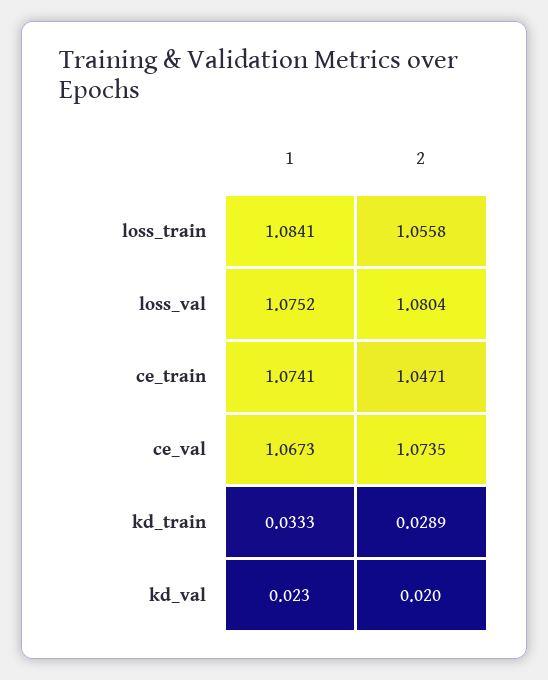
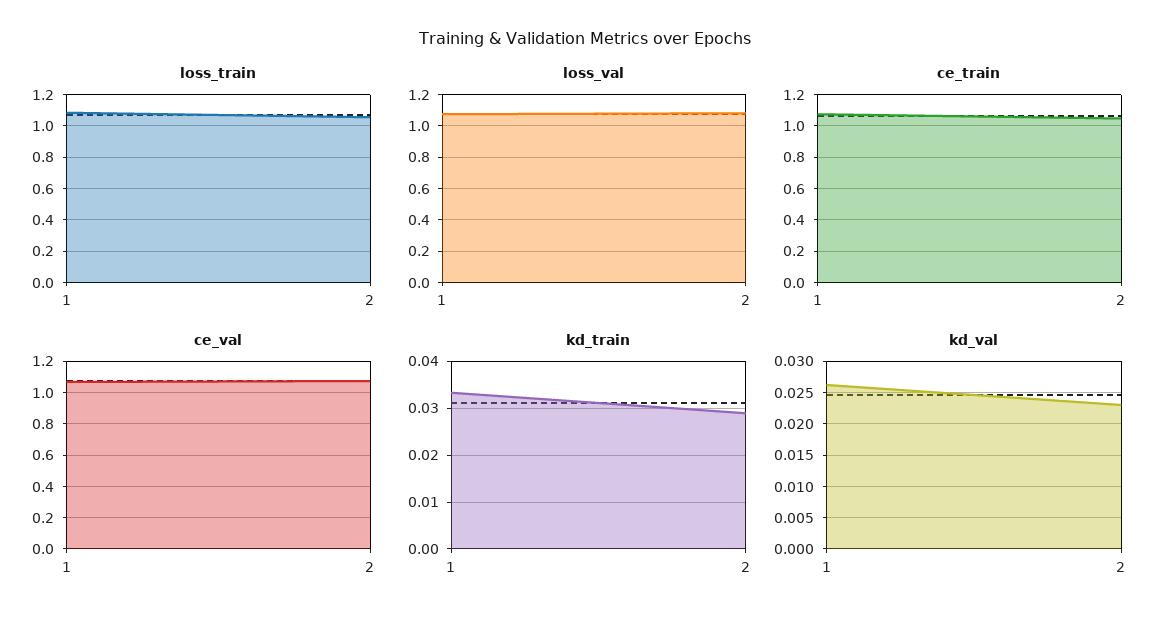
  {
    "loss_train": {
      "1": 1.0841,
      "2": 1.0558
    },
    "loss_val": {
      "1": 1.0752,
      "2": 1.0804
    },
    "ce_train": {
      "1": 1.0741,
      "2": 1.0471
    },
    "ce_val": {
      "1": 1.0673,
      "2": 1.0735
    },
    "kd_train": {
      "1": 0.0333,
      "2": 0.0289
    },
    "kd_val": {
-     "1": 0.023,
+     "1": 0.026,
-     "2": 0.02
+     "2": 0.023
    }
  }

